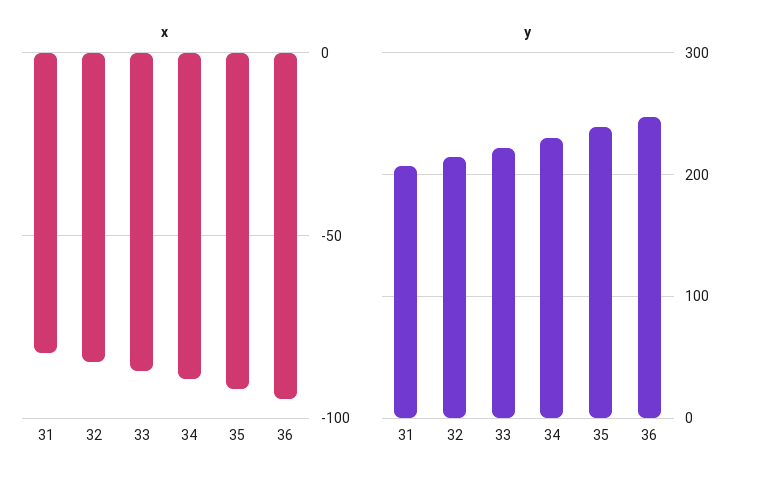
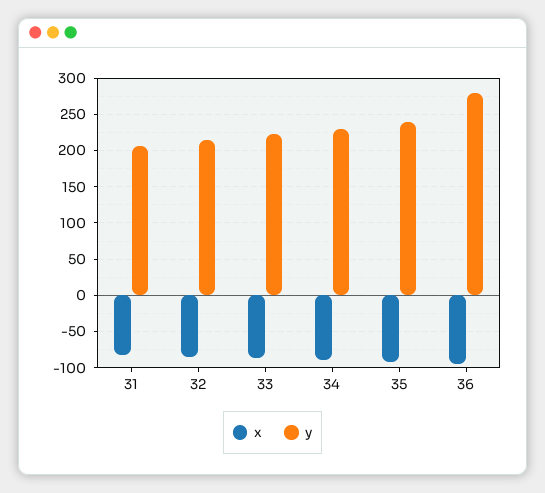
  {
    "x": {
      "31": -80,
      "32": -85,
      "33": -85,
      "34": -90,
      "35": -90,
      "36": -95
    },
    "y": {
      "31": 210,
      "32": 210,
      "33": 220,
      "34": 230,
      "35": 240,
-     "36": 250
+     "36": 280
    }
  }

